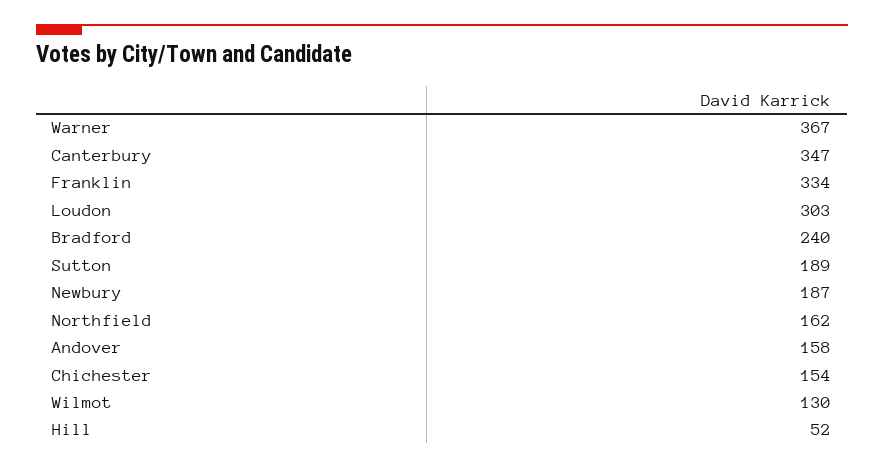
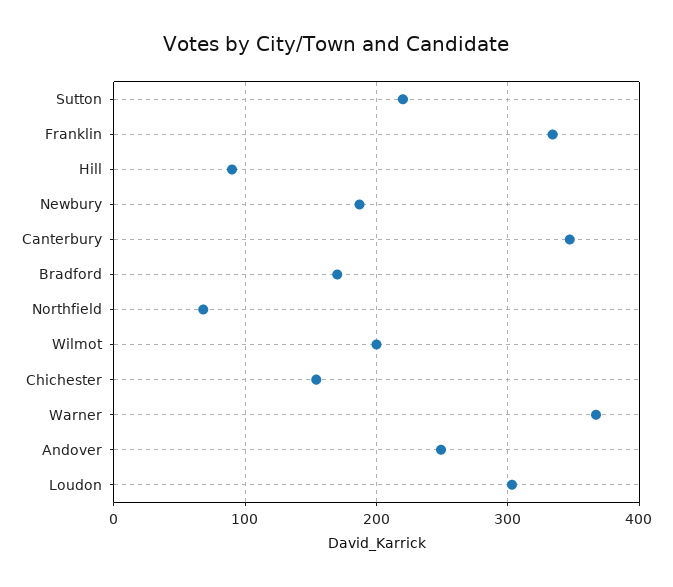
  {
    "Warner": 367,
    "Canterbury": 347,
    "Franklin": 334,
    "Loudon": 303,
-   "Bradford": 240,
+   "Bradford": 170,
-   "Sutton": 189,
+   "Sutton": 220,
    "Newbury": 187,
-   "Northfield": 162,
+   "Northfield": 70,
-   "Andover": 158,
+   "Andover": 250,
    "Chichester": 154,
-   "Wilmot": 130,
+   "Wilmot": 200,
-   "Hill": 52
+   "Hill": 90
  }

